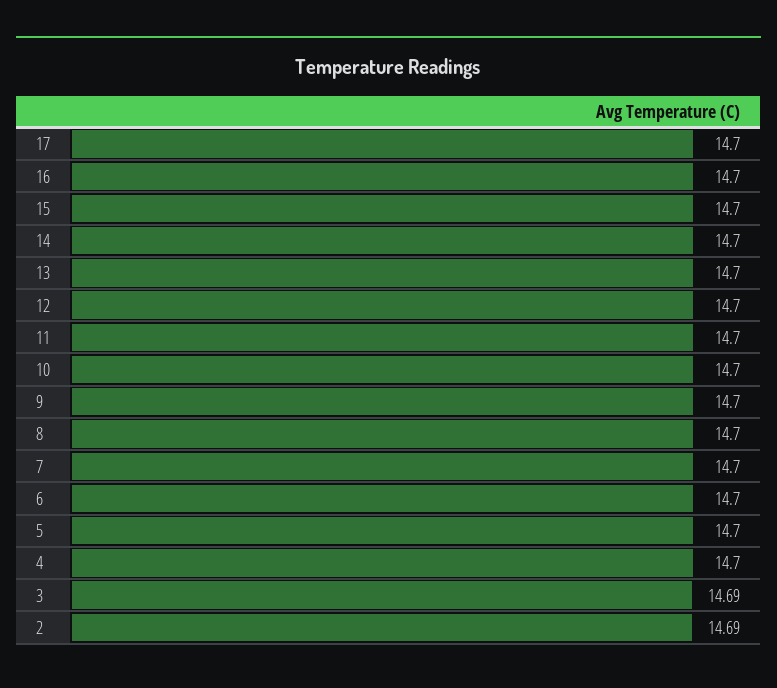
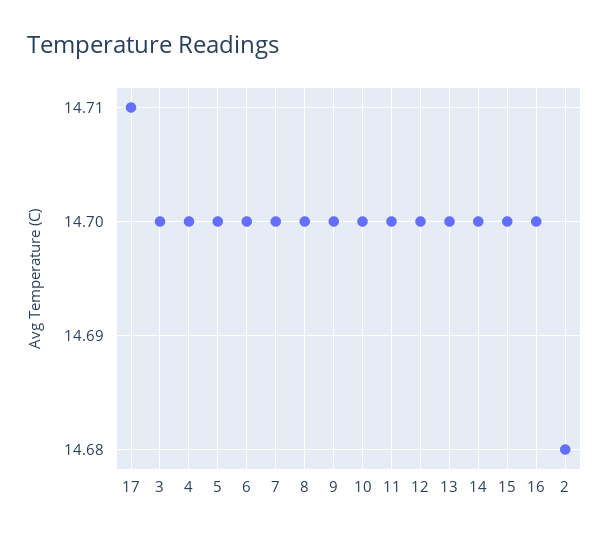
  {
-   "17": 14.7,
+   "17": 14.71,
    "16": 14.7,
    "15": 14.7,
    "14": 14.7,
    "13": 14.7,
    "12": 14.7,
    "11": 14.7,
    "10": 14.7,
    "9": 14.7,
    "8": 14.7,
    "7": 14.7,
    "6": 14.7,
    "5": 14.7,
    "4": 14.7,
-   "3": 14.69,
+   "3": 14.7,
-   "2": 14.69
+   "2": 14.68
  }

